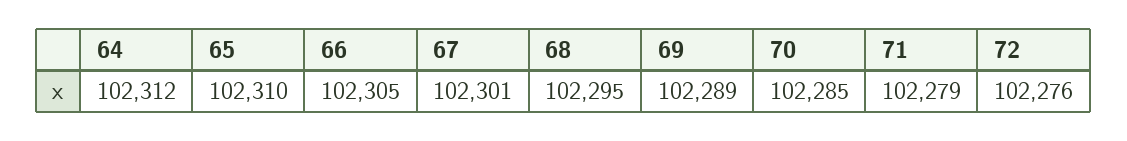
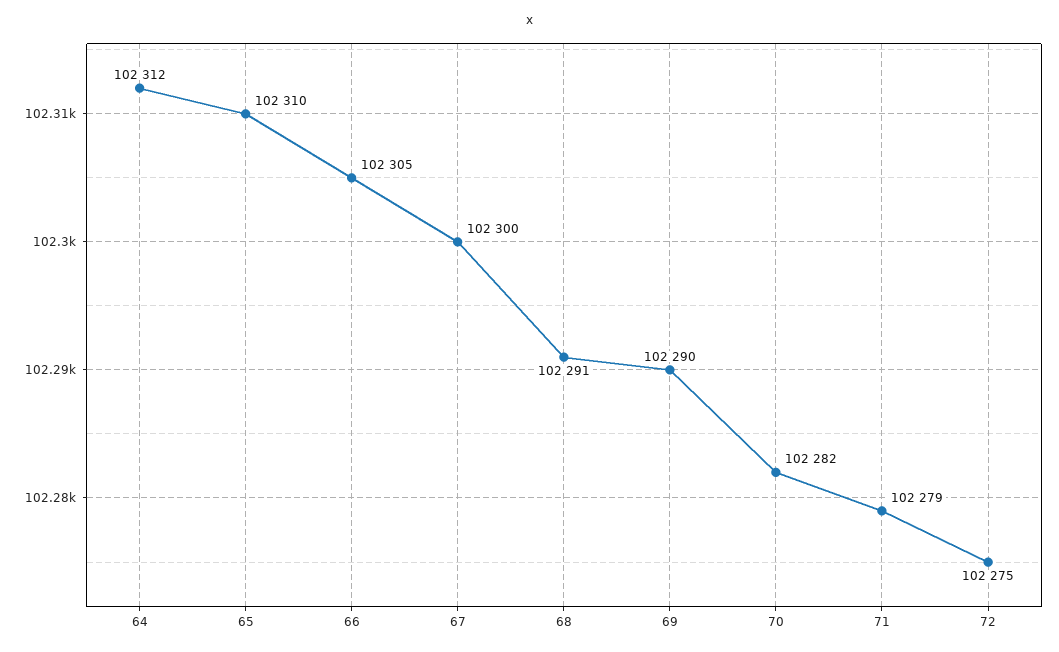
  {
    "64": 102312,
    "65": 102310,
    "66": 102305,
-   "67": 102301,
+   "67": 102300,
-   "68": 102295,
+   "68": 102291,
-   "69": 102289,
+   "69": 102290,
-   "70": 102285,
+   "70": 102282,
    "71": 102279,
-   "72": 102276
+   "72": 102275
  }

